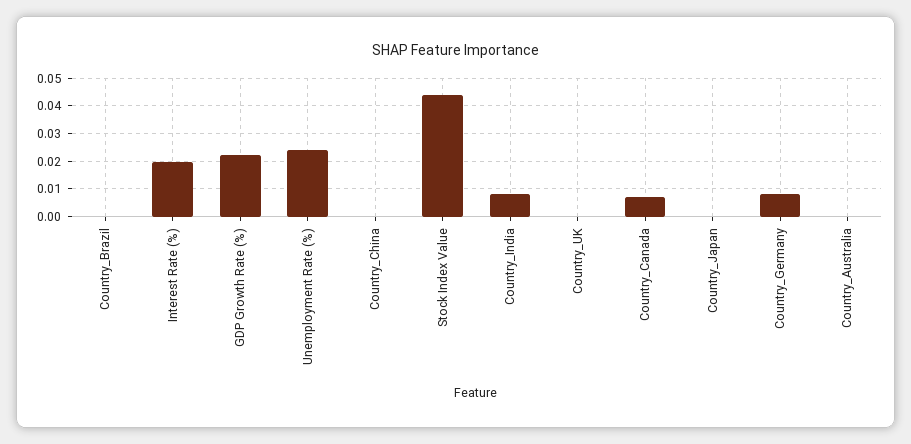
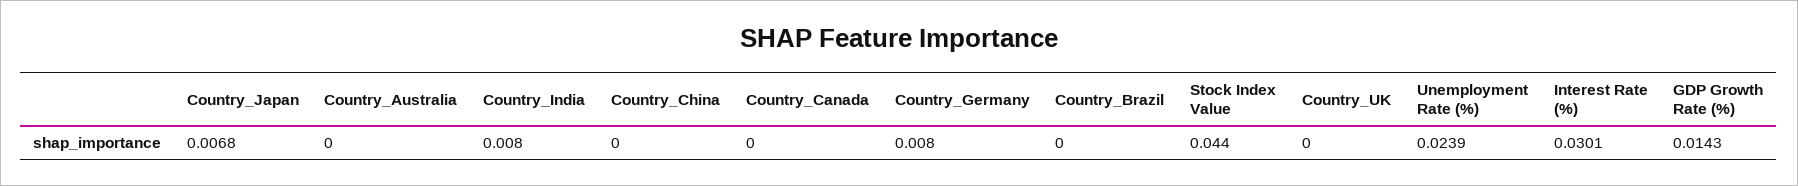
  {
    "Country_Brazil": 0,
-   "Interest Rate (%)": 0.02,
+   "Interest Rate (%)": 0.0301,
-   "GDP Growth Rate (%)": 0.0225,
+   "GDP Growth Rate (%)": 0.0143,
    "Unemployment Rate (%)": 0.0239,
    "Country_China": 0,
    "Stock Index Value": 0.044,
    "Country_India": 0.008,
    "Country_UK": 0,
-   "Country_Canada": 0.0075,
+   "Country_Canada": 0,
-   "Country_Japan": 0,
+   "Country_Japan": 0.0068,
    "Country_Germany": 0.008,
    "Country_Australia": 0
  }

